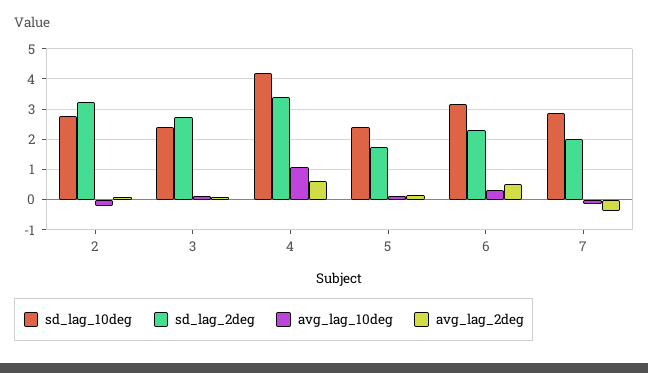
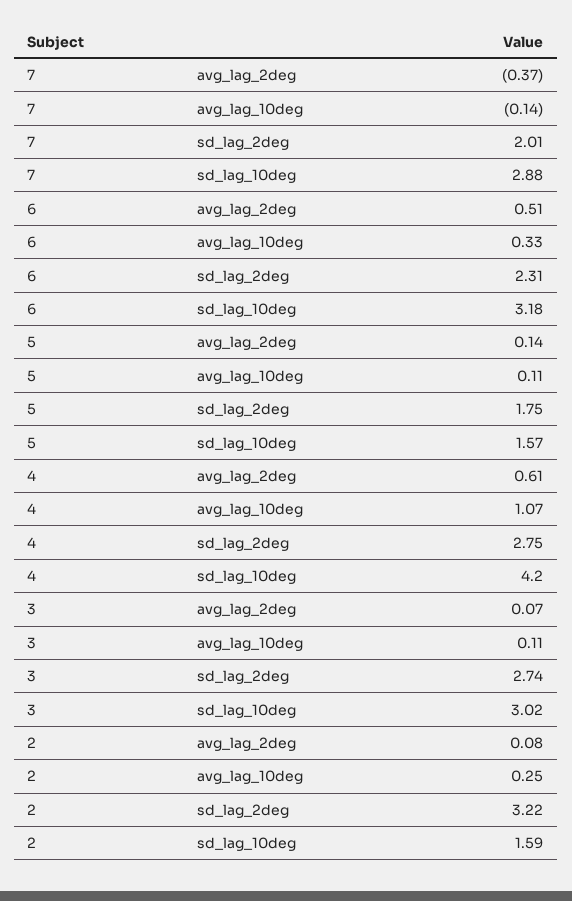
  {
    "sd_lag_10deg": {
-     "2": 2.8,
+     "2": 1.59,
-     "3": 2.4,
+     "3": 3.02,
      "4": 4.2,
-     "5": 2.4,
+     "5": 1.57,
      "6": 3.18,
      "7": 2.88
    },
    "sd_lag_2deg": {
      "2": 3.22,
      "3": 2.74,
-     "4": 3.4,
+     "4": 2.75,
      "5": 1.75,
      "6": 2.31,
      "7": 2.01
    },
    "avg_lag_10deg": {
-     "2": -0.2,
+     "2": 0.25,
      "3": 0.11,
      "4": 1.07,
      "5": 0.11,
      "6": 0.33,
      "7": -0.14
    },
    "avg_lag_2deg": {
      "2": 0.08,
      "3": 0.07,
      "4": 0.61,
      "5": 0.14,
      "6": 0.51,
      "7": -0.37
    }
  }

